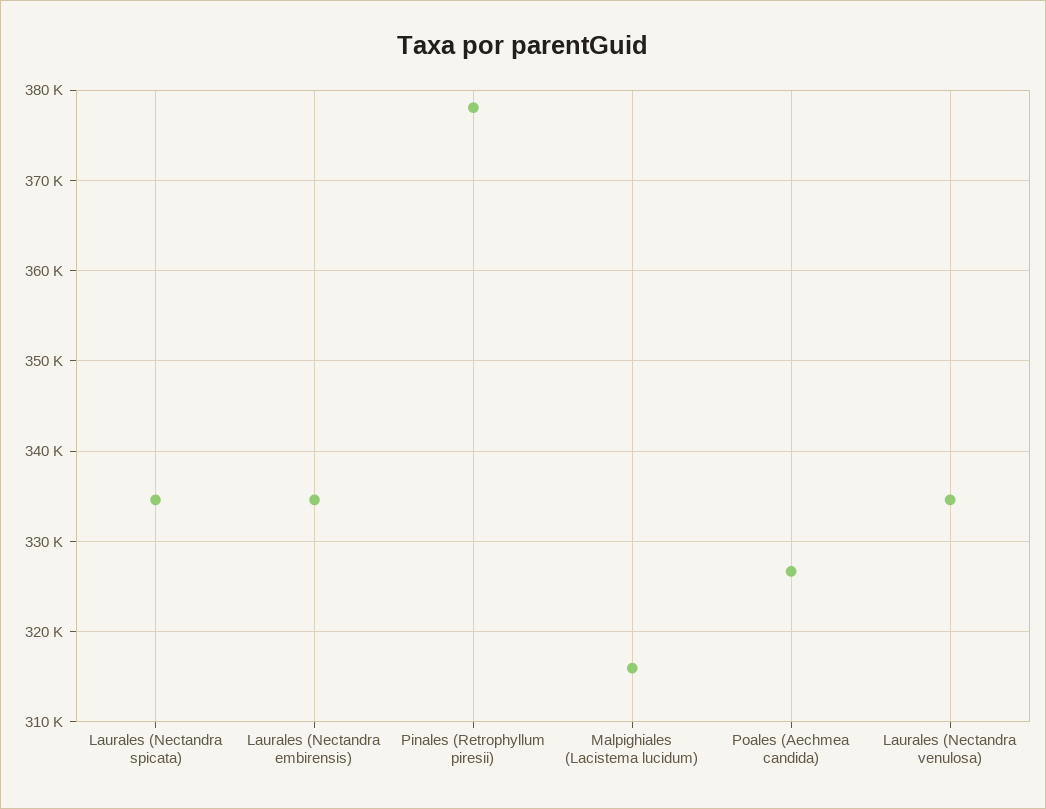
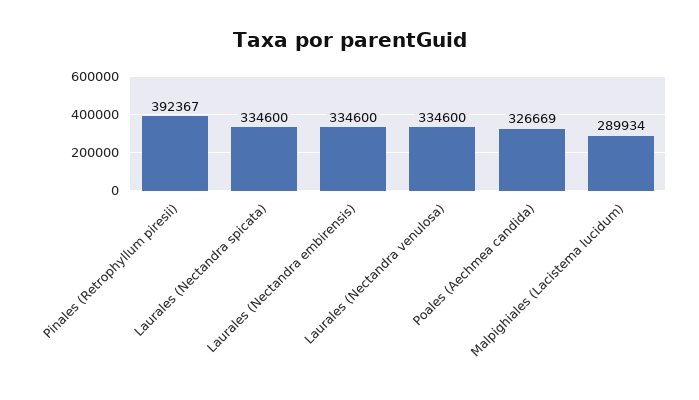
  {
    "Laurales (Nectandra spicata)": 334600,
    "Laurales (Nectandra embirensis)": 334600,
-   "Pinales (Retrophyllum piresii)": 378000,
+   "Pinales (Retrophyllum piresii)": 392367,
-   "Malpighiales (Lacistema lucidum)": 316000,
+   "Malpighiales (Lacistema lucidum)": 289934,
    "Poales (Aechmea candida)": 326669,
    "Laurales (Nectandra venulosa)": 334600
  }

